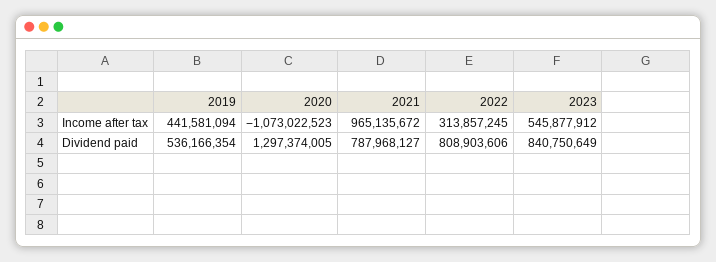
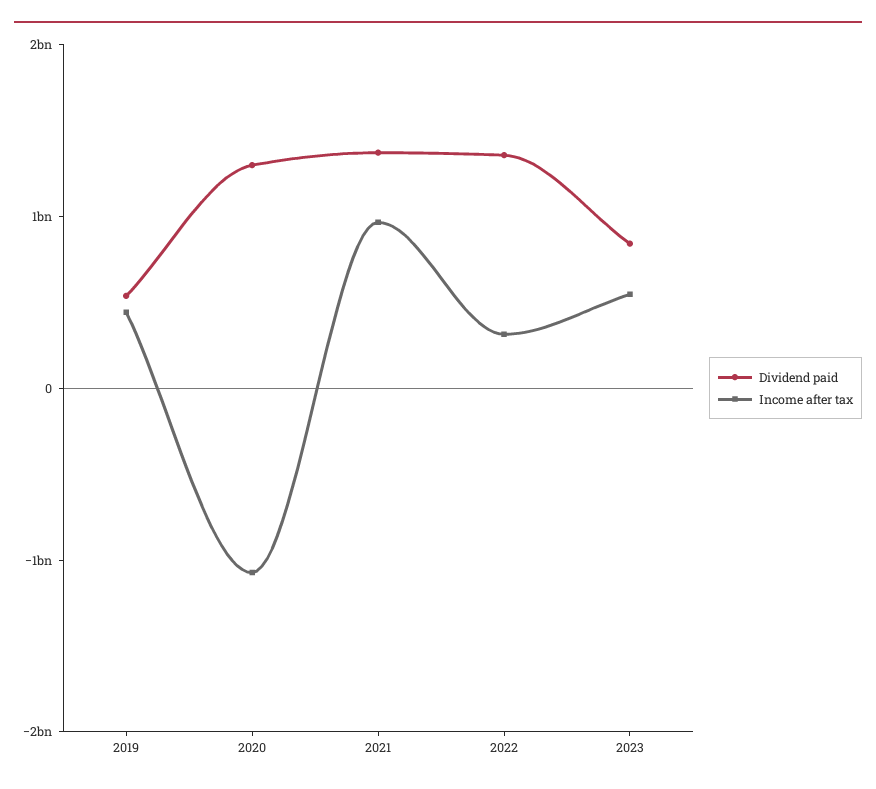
  {
    "Income after tax": {
      "2019": 441581094,
      "2020": -1073022523,
      "2021": 965135672,
      "2022": 313857245,
      "2023": 545877912
    },
    "Dividend paid": {
      "2019": 536166354,
      "2020": 1297374005,
-     "2021": 787968127,
+     "2021": 1400000000,
-     "2022": 808903606,
+     "2022": 1400000000,
      "2023": 840750649
    }
  }

